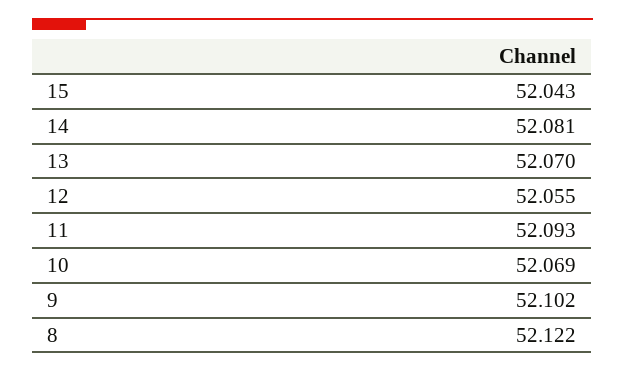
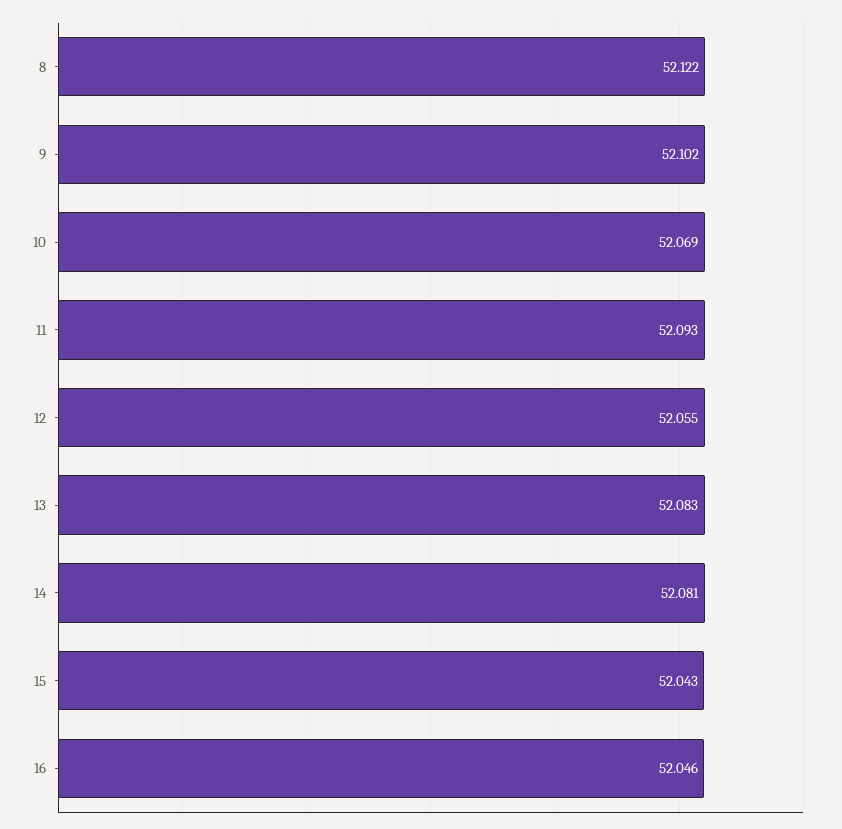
  {
    "15": 52.043,
    "14": 52.081,
-   "13": 52.07,
+   "13": 52.083,
    "12": 52.055,
    "11": 52.093,
    "10": 52.069,
    "9": 52.102,
-   "8": 52.122
+   "8": 52.122,
+   "16": 52.046
  }

